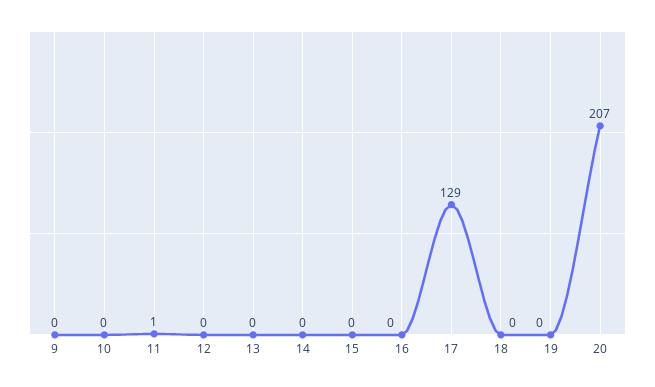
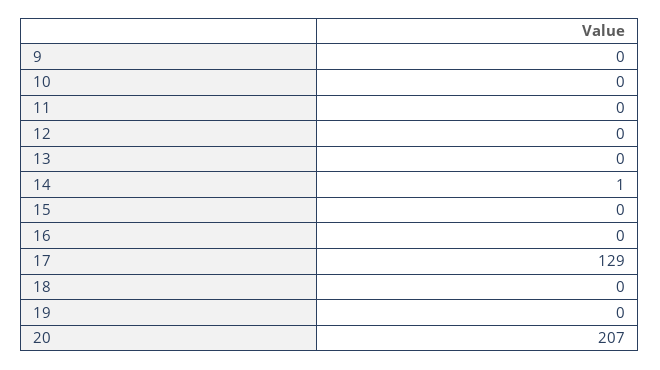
  {
    "9": 0,
    "10": 0,
-   "11": 1,
+   "11": 0,
    "12": 0,
    "13": 0,
-   "14": 0,
+   "14": 1,
    "15": 0,
    "16": 0,
    "17": 129,
    "18": 0,
    "19": 0,
    "20": 207
  }

